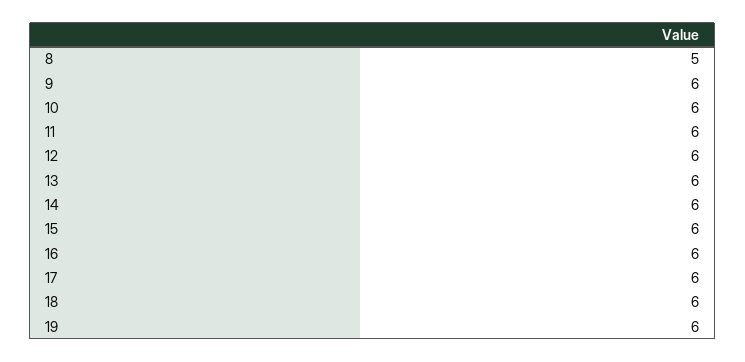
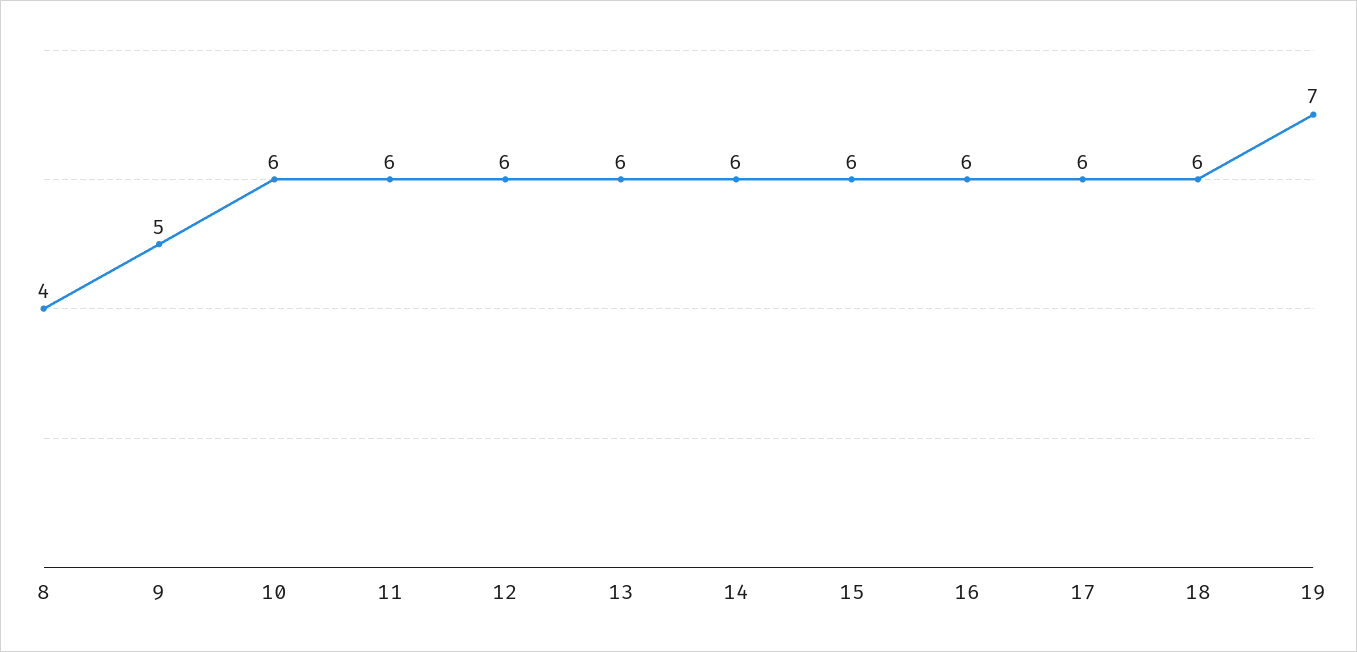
  {
-   "8": 5,
+   "8": 4,
-   "9": 6,
+   "9": 5,
    "10": 6,
    "11": 6,
    "12": 6,
    "13": 6,
    "14": 6,
    "15": 6,
    "16": 6,
    "17": 6,
    "18": 6,
-   "19": 6
+   "19": 7
  }

